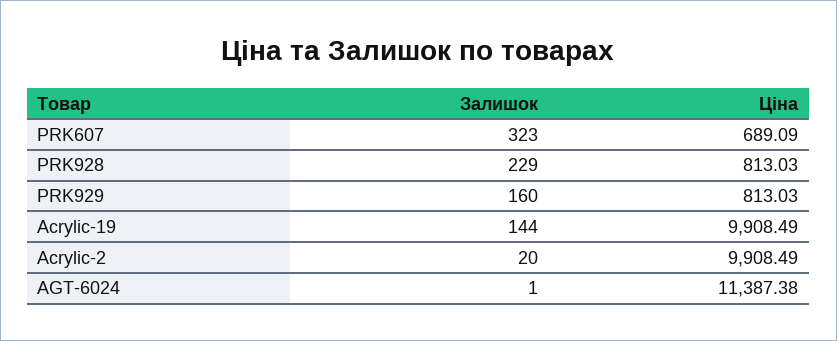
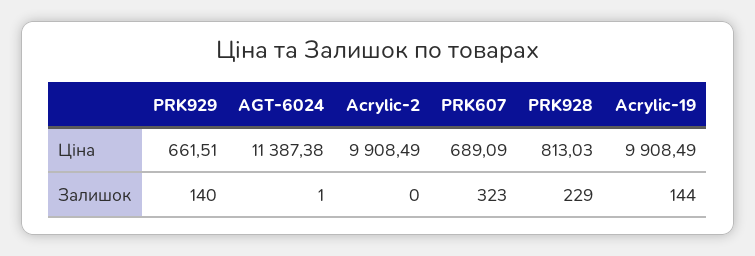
  {
    "Залишок": {
      "PRK607": 323,
      "PRK928": 229,
-     "PRK929": 160,
+     "PRK929": 140,
      "Acrylic-19": 144,
-     "Acrylic-2": 20,
+     "Acrylic-2": 0,
      "AGT-6024": 1
    },
    "Ціна": {
      "PRK607": 689.09,
      "PRK928": 813.03,
-     "PRK929": 813.03,
+     "PRK929": 661.51,
      "Acrylic-19": 9908.49,
      "Acrylic-2": 9908.49,
      "AGT-6024": 11387.38
    }
  }

